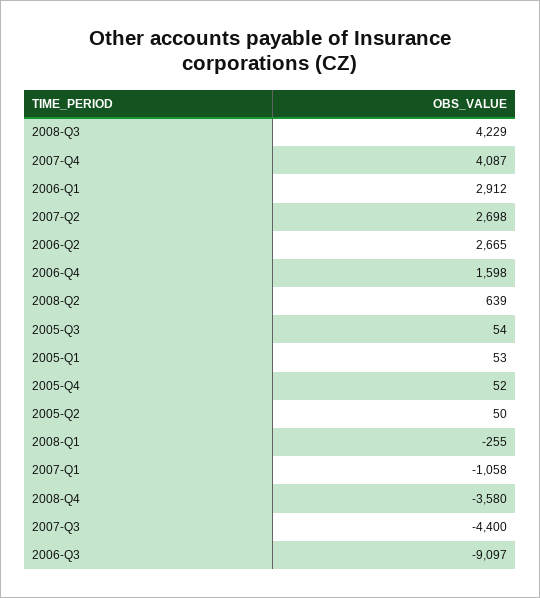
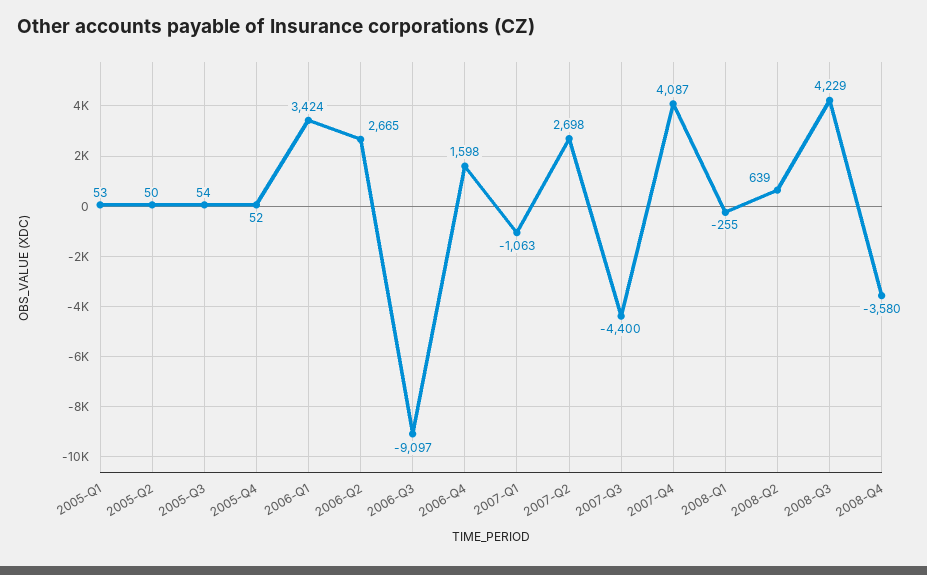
  {
    "2008-Q3": 4229,
    "2007-Q4": 4087,
-   "2006-Q1": 2912,
+   "2006-Q1": 3424,
    "2007-Q2": 2698,
    "2006-Q2": 2665,
    "2006-Q4": 1598,
    "2008-Q2": 639,
    "2005-Q3": 54,
    "2005-Q1": 53,
    "2005-Q4": 52,
    "2005-Q2": 50,
    "2008-Q1": -255,
-   "2007-Q1": -1058,
+   "2007-Q1": -1063,
    "2008-Q4": -3580,
    "2007-Q3": -4400,
    "2006-Q3": -9097
  }

